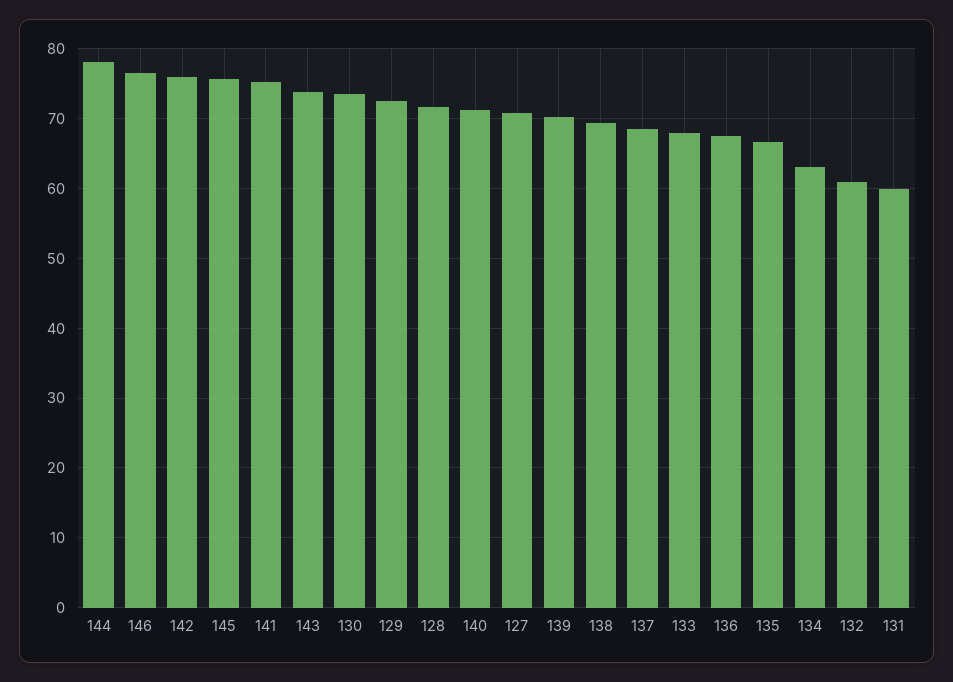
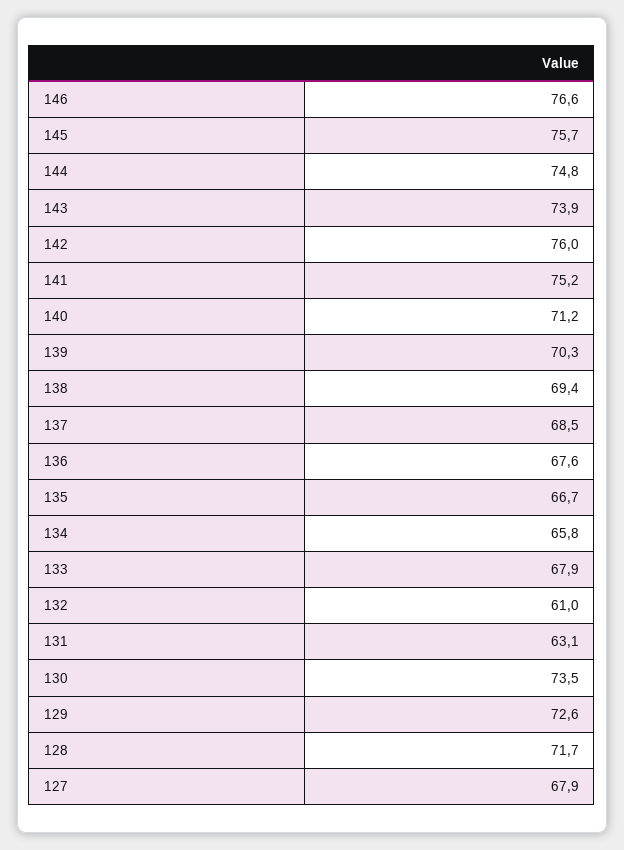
  {
-   "144": 78,
+   "144": 74.8,
    "146": 76.6,
    "142": 76,
    "145": 75.7,
    "141": 75.2,
    "143": 73.9,
    "130": 73.5,
    "129": 72.6,
    "128": 71.7,
    "140": 71.2,
-   "127": 71,
+   "127": 67.9,
    "139": 70.3,
    "138": 69.4,
    "137": 68.5,
    "133": 67.9,
    "136": 67.6,
    "135": 66.7,
-   "134": 63,
+   "134": 65.8,
    "132": 61,
-   "131": 60
+   "131": 63.1
  }

